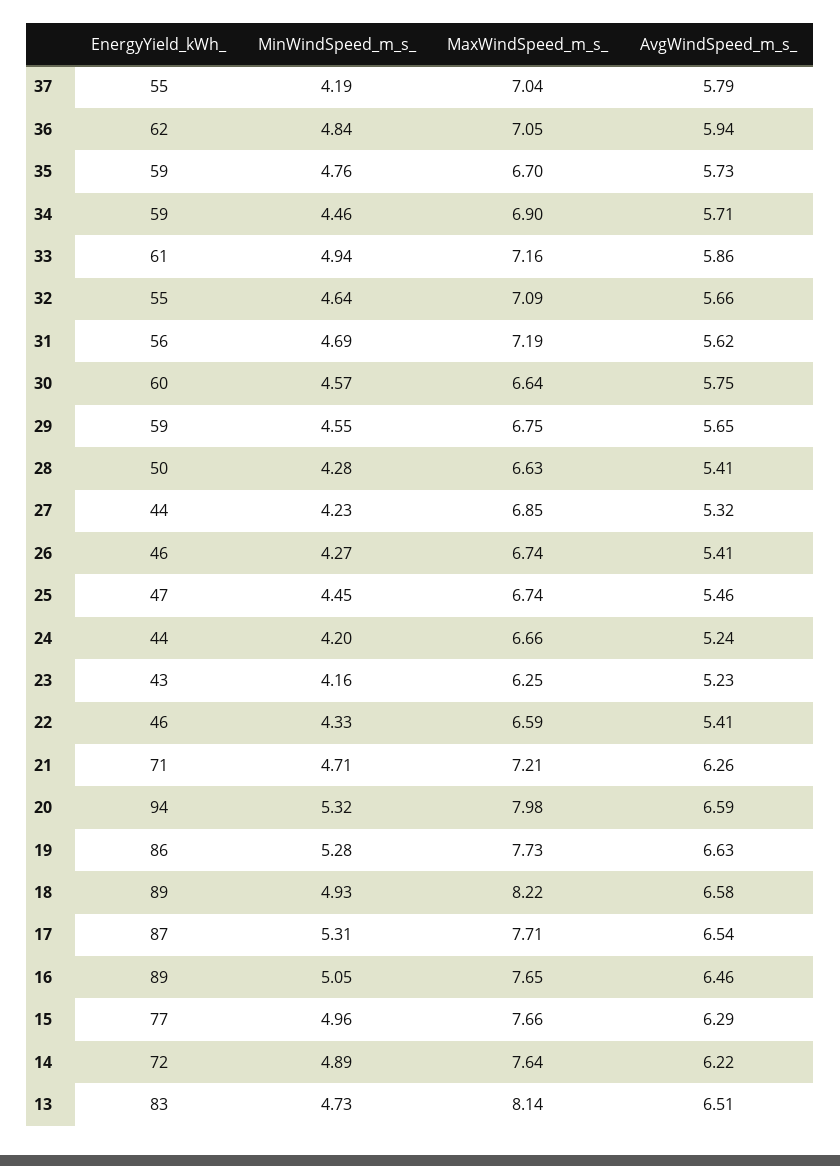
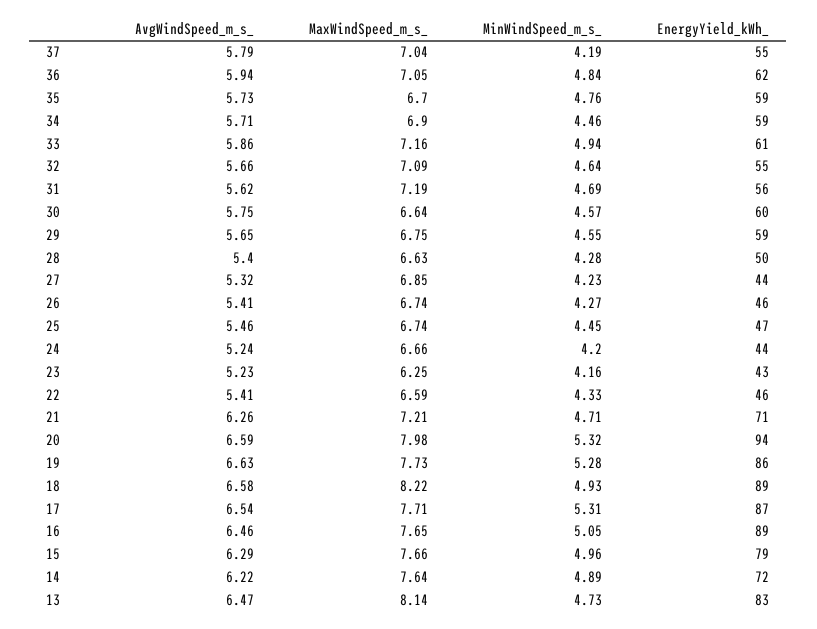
  {
    "EnergyYield_kWh_": {
      "37": 55,
      "36": 62,
      "35": 59,
      "34": 59,
      "33": 61,
      "32": 55,
      "31": 56,
      "30": 60,
      "29": 59,
      "28": 50,
      "27": 44,
      "26": 46,
      "25": 47,
      "24": 44,
      "23": 43,
      "22": 46,
      "21": 71,
      "20": 94,
      "19": 86,
      "18": 89,
      "17": 87,
      "16": 89,
-     "15": 77,
+     "15": 79,
      "14": 72,
      "13": 83
    },
    "MinWindSpeed_m_s_": {
      "37": 4.19,
      "36": 4.84,
      "35": 4.76,
      "34": 4.46,
      "33": 4.94,
      "32": 4.64,
      "31": 4.69,
      "30": 4.57,
      "29": 4.55,
      "28": 4.28,
      "27": 4.23,
      "26": 4.27,
      "25": 4.45,
      "24": 4.2,
      "23": 4.16,
      "22": 4.33,
      "21": 4.71,
      "20": 5.32,
      "19": 5.28,
      "18": 4.93,
      "17": 5.31,
      "16": 5.05,
      "15": 4.96,
      "14": 4.89,
      "13": 4.73
    },
    "MaxWindSpeed_m_s_": {
      "37": 7.04,
      "36": 7.05,
      "35": 6.7,
      "34": 6.9,
      "33": 7.16,
      "32": 7.09,
      "31": 7.19,
      "30": 6.64,
      "29": 6.75,
      "28": 6.63,
      "27": 6.85,
      "26": 6.74,
      "25": 6.74,
      "24": 6.66,
      "23": 6.25,
      "22": 6.59,
      "21": 7.21,
      "20": 7.98,
      "19": 7.73,
      "18": 8.22,
      "17": 7.71,
      "16": 7.65,
      "15": 7.66,
      "14": 7.64,
      "13": 8.14
    },
    "AvgWindSpeed_m_s_": {
      "37": 5.79,
      "36": 5.94,
      "35": 5.73,
      "34": 5.71,
      "33": 5.86,
      "32": 5.66,
      "31": 5.62,
      "30": 5.75,
      "29": 5.65,
-     "28": 5.41,
+     "28": 5.4,
      "27": 5.32,
      "26": 5.41,
      "25": 5.46,
      "24": 5.24,
      "23": 5.23,
      "22": 5.41,
      "21": 6.26,
      "20": 6.59,
      "19": 6.63,
      "18": 6.58,
      "17": 6.54,
      "16": 6.46,
      "15": 6.29,
      "14": 6.22,
-     "13": 6.51
+     "13": 6.47
    }
  }

